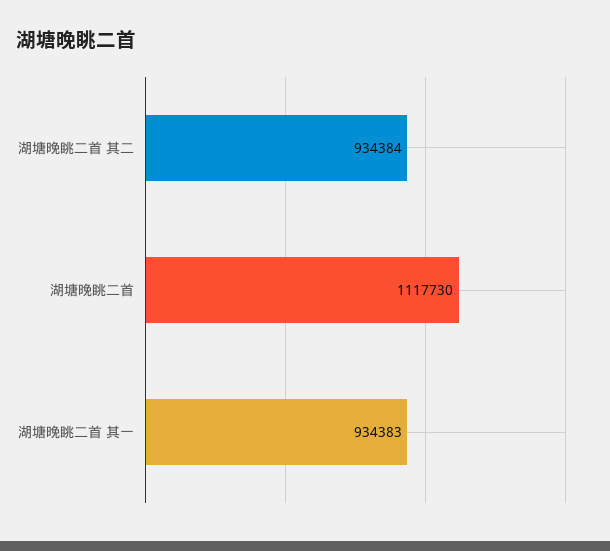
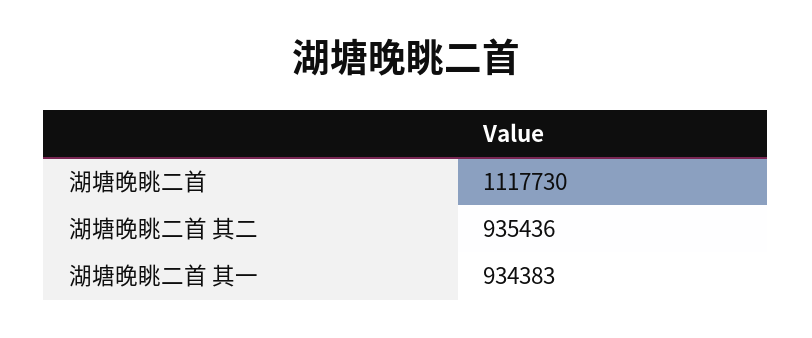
  {
-   "湖塘晚眺二首 其二": 934384,
+   "湖塘晚眺二首 其二": 935436,
    "湖塘晚眺二首": 1117730,
    "湖塘晚眺二首 其一": 934383
  }

